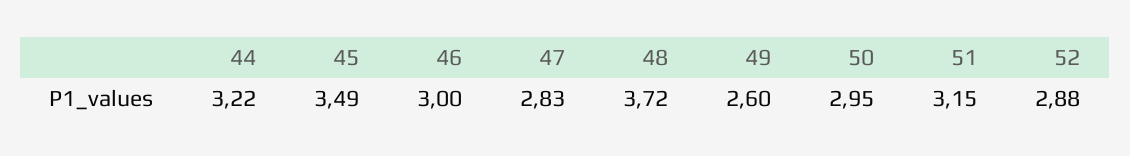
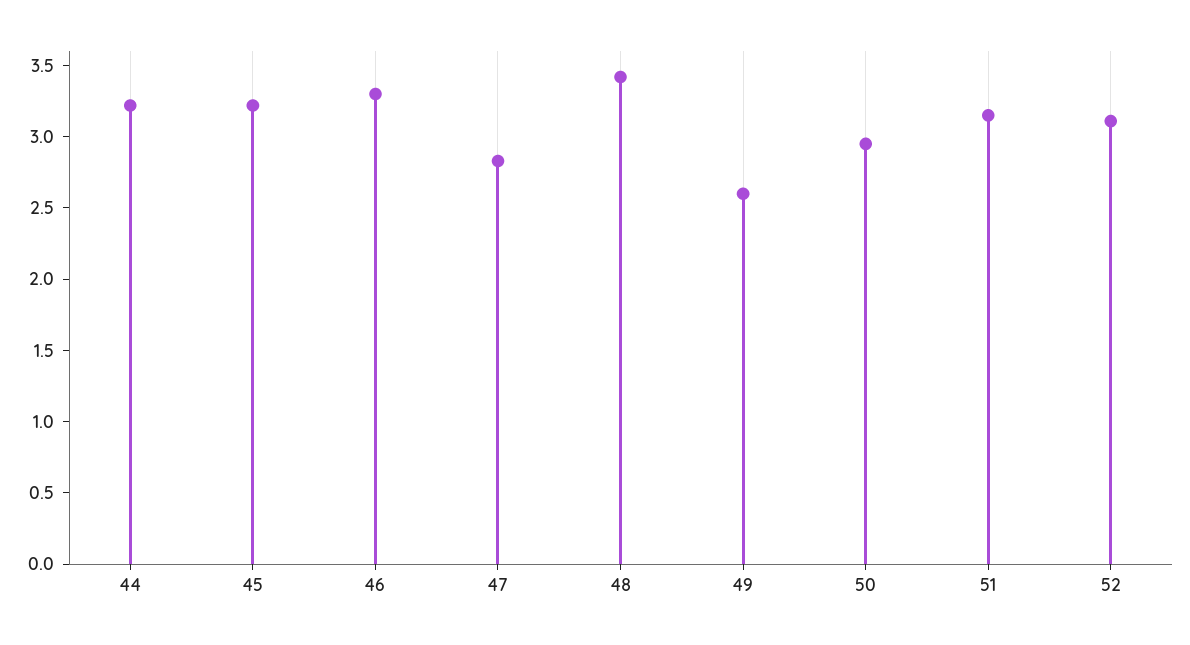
  {
    "44": 3.22,
-   "45": 3.49,
+   "45": 3.2,
-   "46": 3,
+   "46": 3.3,
    "47": 2.83,
-   "48": 3.72,
+   "48": 3.4,
    "49": 2.6,
    "50": 2.95,
    "51": 3.15,
-   "52": 2.88
+   "52": 3.1
  }

